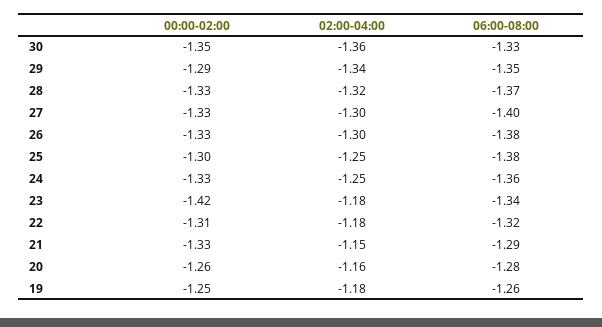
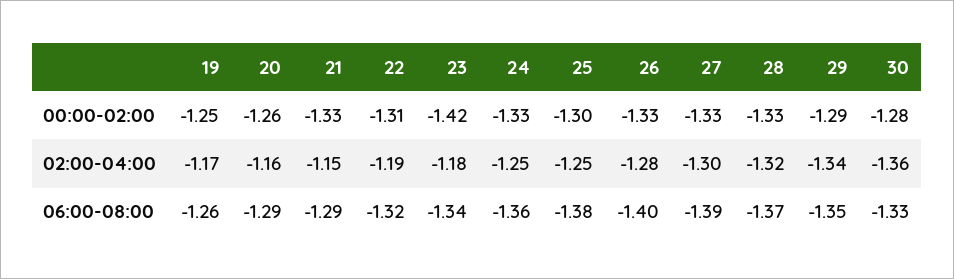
  {
    "00:00-02:00": {
-     "30": -1.35,
+     "30": -1.28,
      "29": -1.29,
      "28": -1.33,
      "27": -1.33,
      "26": -1.33,
      "25": -1.3,
      "24": -1.33,
      "23": -1.42,
      "22": -1.31,
      "21": -1.33,
      "20": -1.26,
      "19": -1.25
    },
    "02:00-04:00": {
      "30": -1.36,
      "29": -1.34,
      "28": -1.32,
      "27": -1.3,
-     "26": -1.3,
+     "26": -1.28,
      "25": -1.25,
      "24": -1.25,
      "23": -1.18,
-     "22": -1.18,
+     "22": -1.19,
      "21": -1.15,
      "20": -1.16,
-     "19": -1.18
+     "19": -1.17
    },
    "06:00-08:00": {
      "30": -1.33,
      "29": -1.35,
      "28": -1.37,
-     "27": -1.4,
+     "27": -1.39,
-     "26": -1.38,
+     "26": -1.4,
      "25": -1.38,
      "24": -1.36,
      "23": -1.34,
      "22": -1.32,
      "21": -1.29,
-     "20": -1.28,
+     "20": -1.29,
      "19": -1.26
    }
  }

